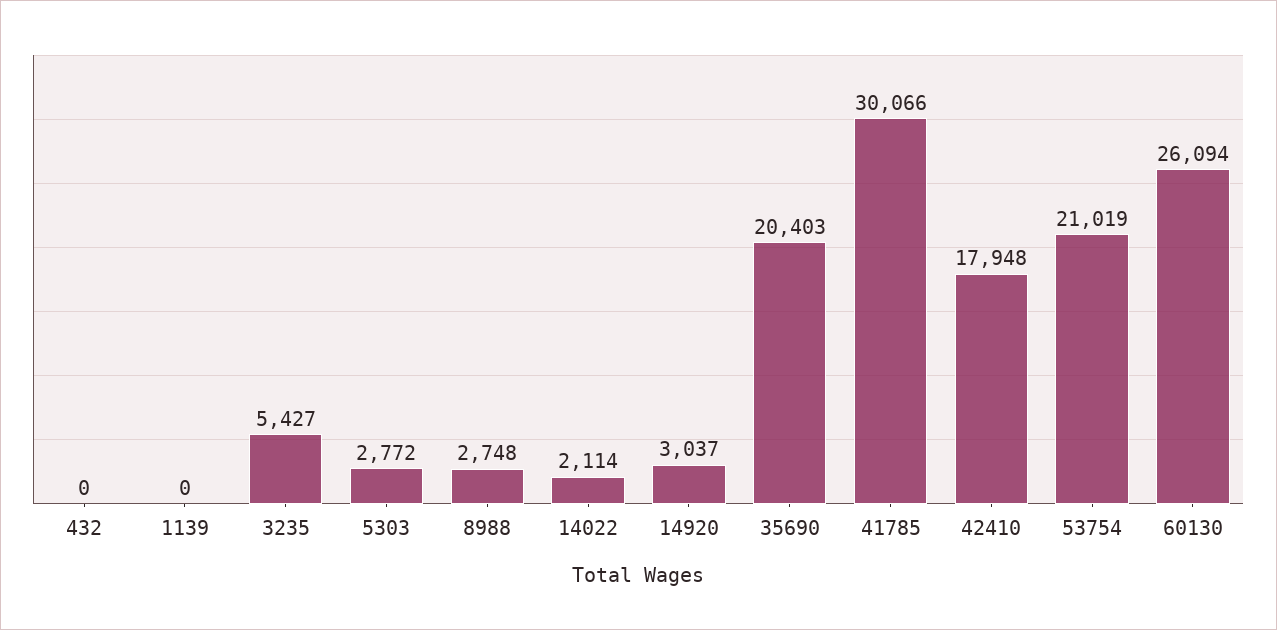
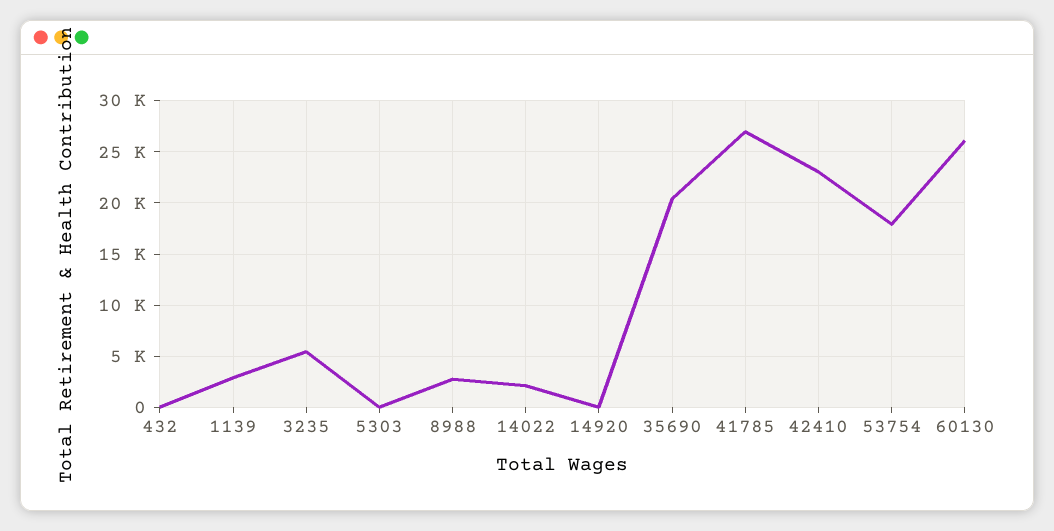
  {
    "432": 0,
-   "1139": 0,
+   "1139": 3000,
    "3235": 5427,
-   "5303": 2772,
+   "5303": 0,
    "8988": 2748,
    "14022": 2114,
-   "14920": 3037,
+   "14920": 0,
    "35690": 20403,
-   "41785": 30066,
+   "41785": 27000,
-   "42410": 17948,
+   "42410": 23000,
-   "53754": 21019,
+   "53754": 18000,
    "60130": 26094
  }

